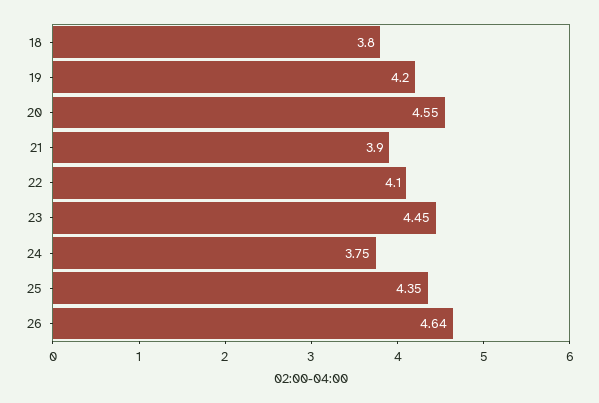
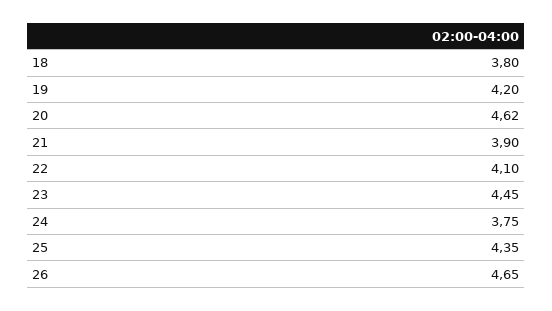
  {
    "18": 3.8,
    "19": 4.2,
-   "20": 4.55,
+   "20": 4.62,
    "21": 3.9,
    "22": 4.1,
    "23": 4.45,
    "24": 3.75,
    "25": 4.35,
-   "26": 4.64
+   "26": 4.65
  }

